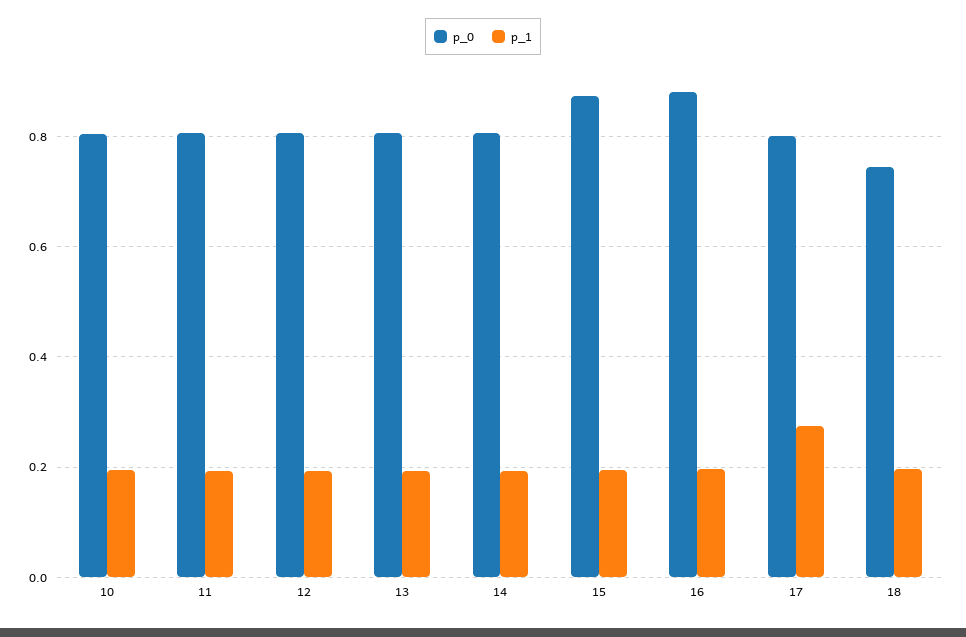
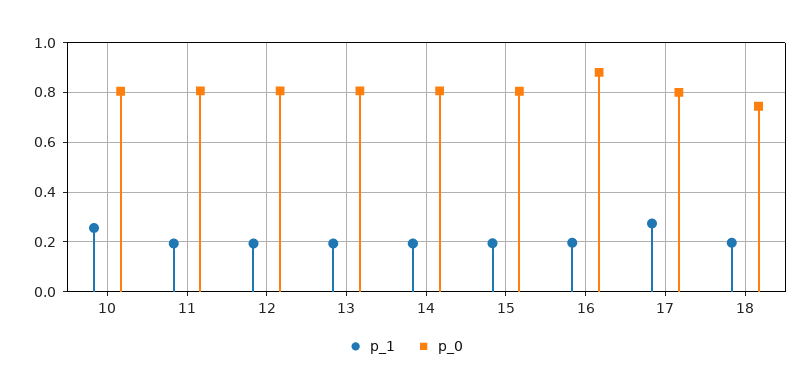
  {
    "p_0": {
      "10": 0.8,
      "11": 0.8,
      "12": 0.8,
      "13": 0.8,
      "14": 0.8,
-     "15": 0.88,
+     "15": 0.8,
      "16": 0.88,
      "17": 0.8,
      "18": 0.74
    },
    "p_1": {
-     "10": 0.2,
+     "10": 0.25,
      "11": 0.2,
      "12": 0.2,
      "13": 0.2,
      "14": 0.2,
      "15": 0.2,
      "16": 0.2,
      "17": 0.28,
      "18": 0.2
    }
  }

